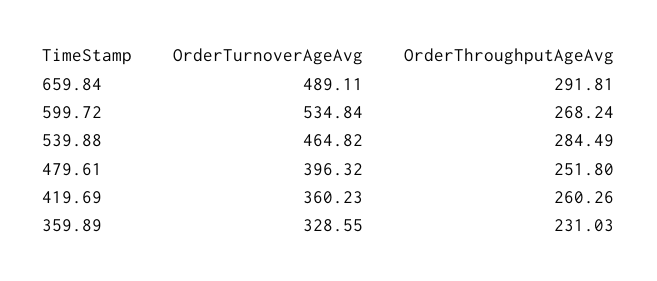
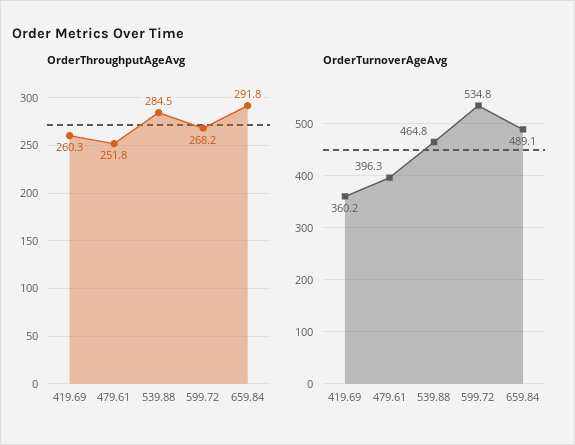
  {
    "OrderTurnoverAgeAvg": {
      "659.84": 489.11,
      "599.72": 534.84,
      "539.88": 464.82,
      "479.61": 396.32,
-     "419.69": 360.23,
+     "419.69": 360.23
-     "359.89": 328.55
    },
    "OrderThroughputAgeAvg": {
      "659.84": 291.81,
      "599.72": 268.24,
      "539.88": 284.49,
      "479.61": 251.8,
-     "419.69": 260.26,
+     "419.69": 260.26
-     "359.89": 231.03
    }
  }

